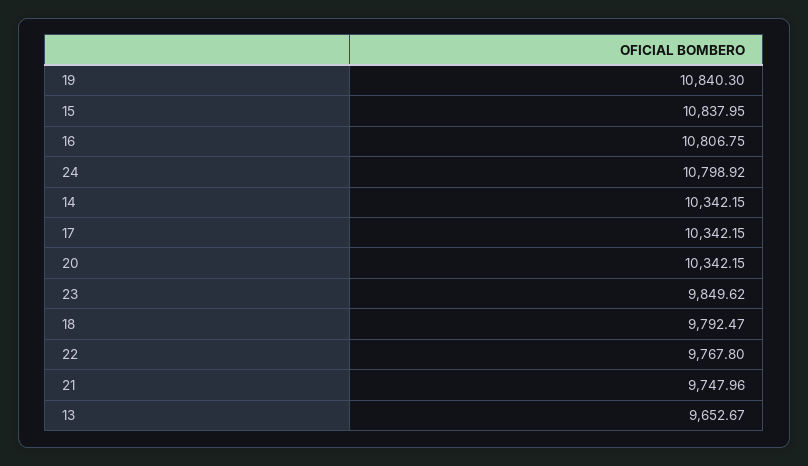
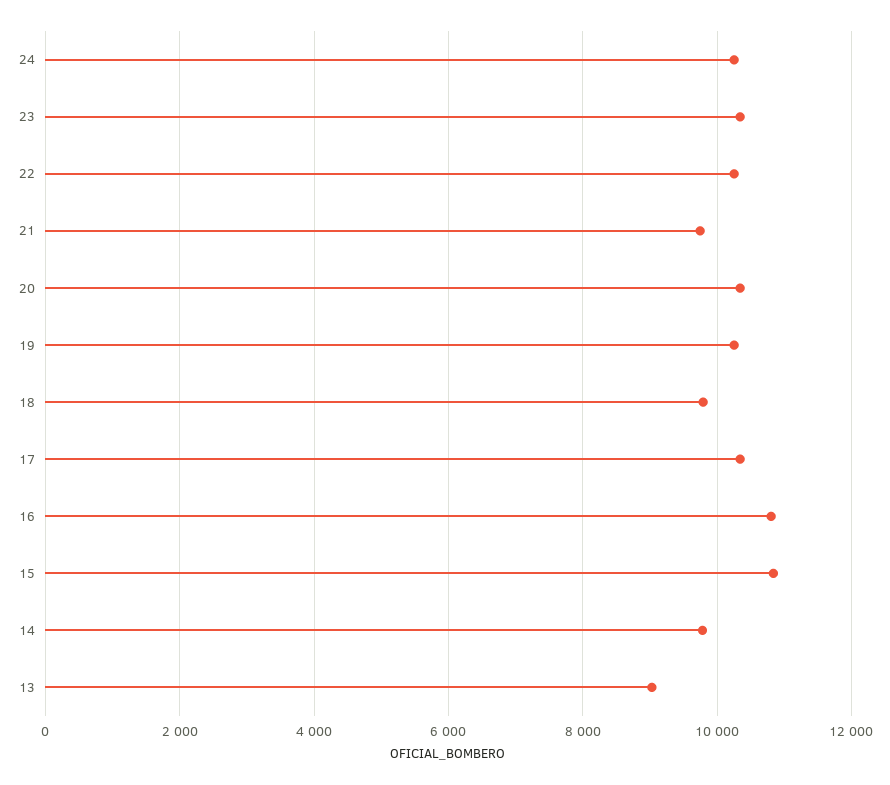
  {
-   "19": 10840.3,
+   "19": 10200,
    "15": 10837.95,
    "16": 10806.75,
-   "24": 10798.92,
+   "24": 10200,
-   "14": 10342.15,
+   "14": 9800,
    "17": 10342.15,
    "20": 10342.15,
-   "23": 9849.62,
+   "23": 10400,
    "18": 9792.47,
-   "22": 9767.8,
+   "22": 10200,
    "21": 9747.96,
-   "13": 9652.67
+   "13": 9000
  }

